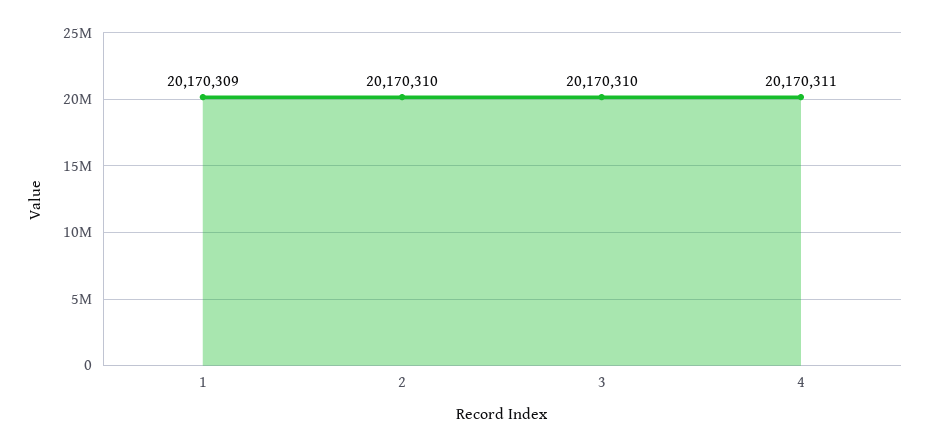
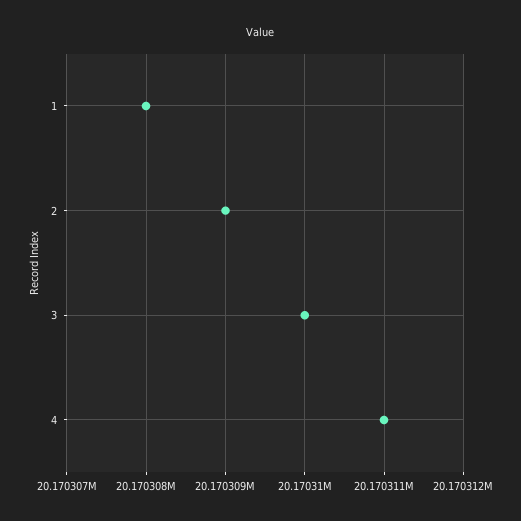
  {
-   "1": 20170309,
+   "1": 20170308,
-   "2": 20170310,
+   "2": 20170309,
    "3": 20170310,
    "4": 20170311
  }

